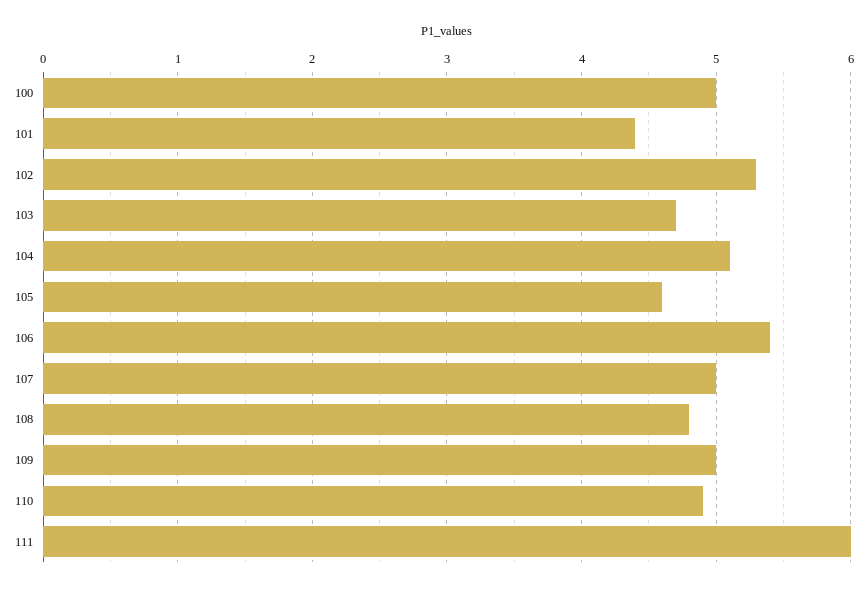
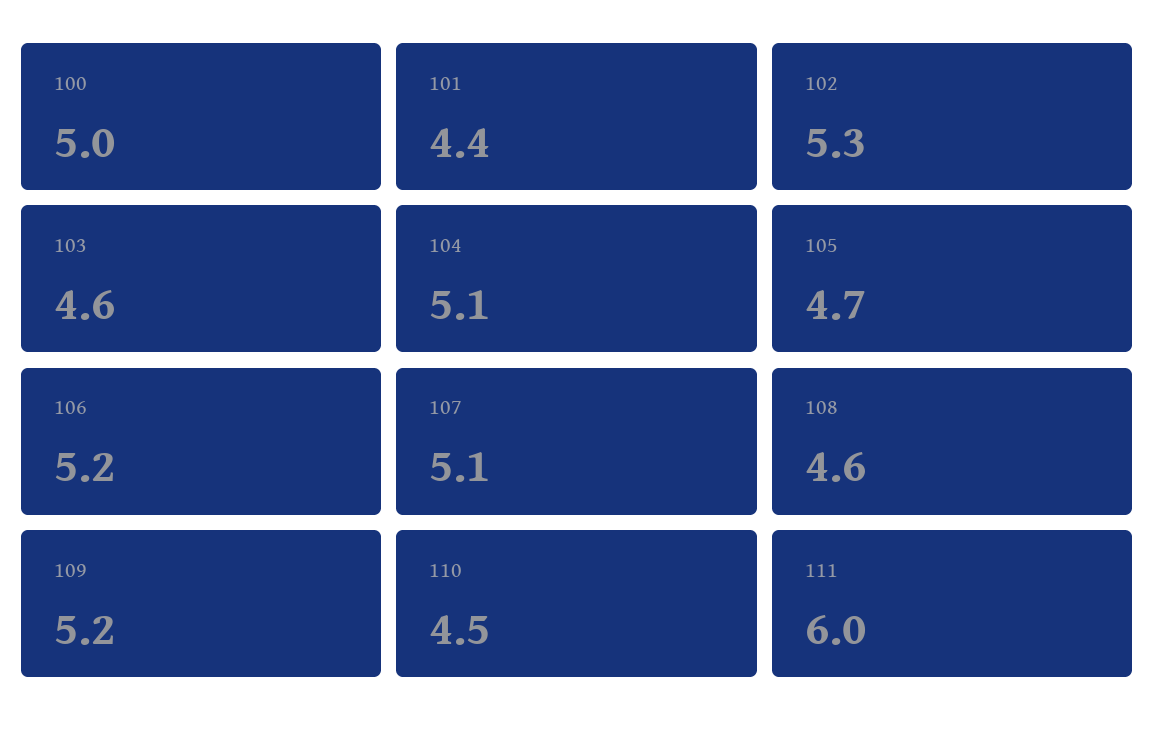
  {
    "100": 5,
    "101": 4.4,
    "102": 5.3,
-   "103": 4.7,
+   "103": 4.6,
    "104": 5.1,
-   "105": 4.6,
+   "105": 4.7,
-   "106": 5.4,
+   "106": 5.2,
-   "107": 5,
+   "107": 5.1,
-   "108": 4.8,
+   "108": 4.6,
-   "109": 5,
+   "109": 5.2,
-   "110": 4.9,
+   "110": 4.5,
    "111": 6
  }

